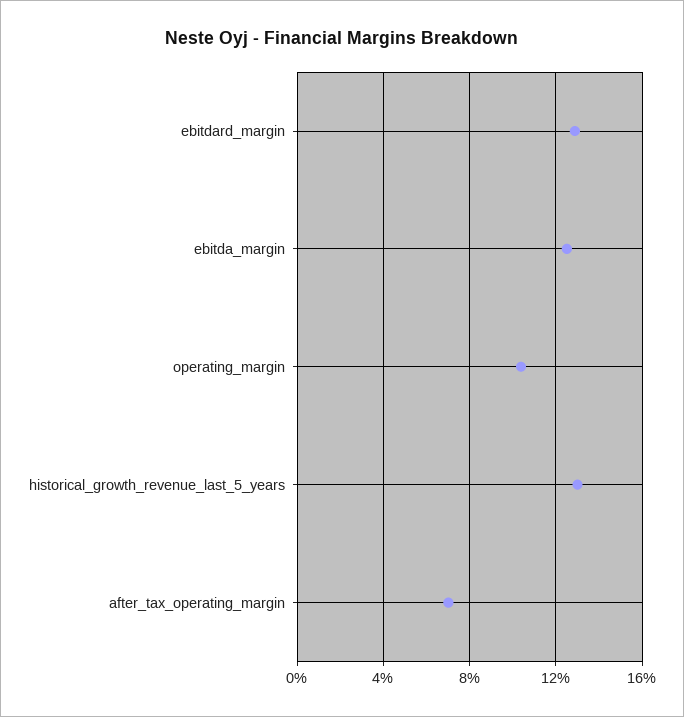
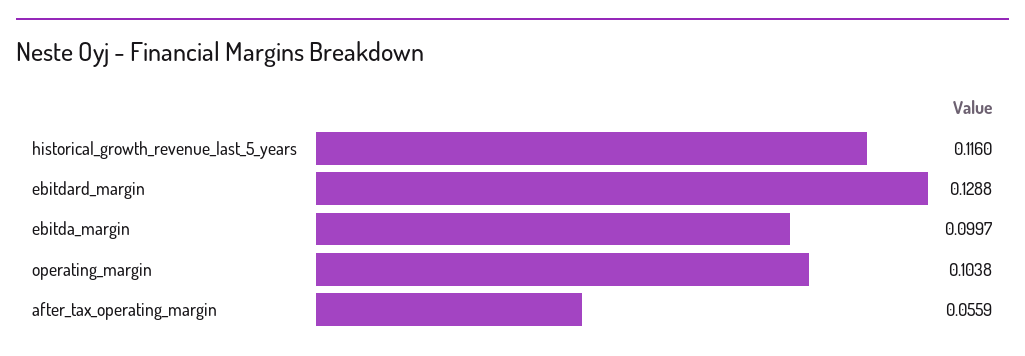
  {
    "ebitdard_margin": 0.1288,
-   "ebitda_margin": 0.125,
+   "ebitda_margin": 0.0997,
    "operating_margin": 0.1038,
-   "historical_growth_revenue_last_5_years": 0.13,
+   "historical_growth_revenue_last_5_years": 0.116,
-   "after_tax_operating_margin": 0.07
+   "after_tax_operating_margin": 0.0559
  }

